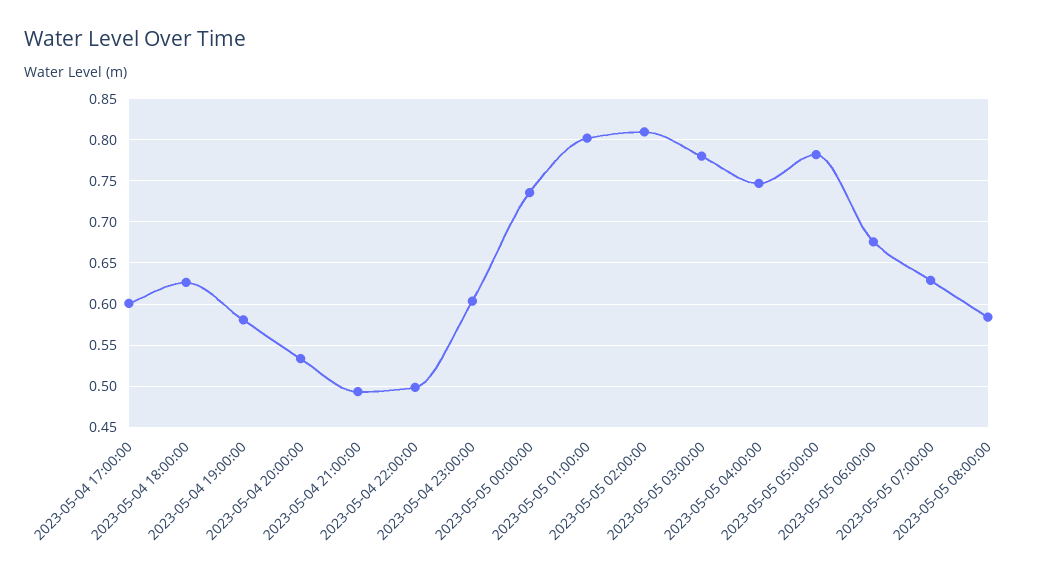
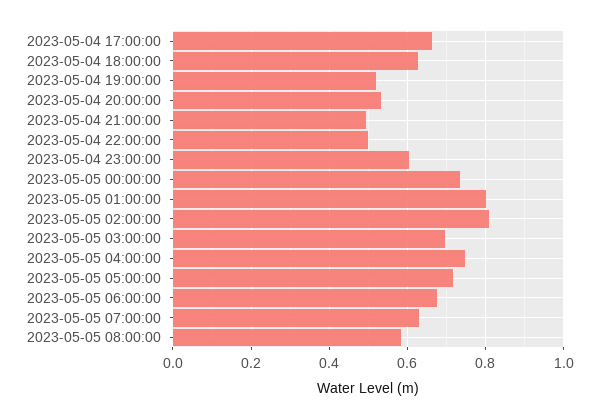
  {
-   "2023-05-04 17:00:00": 0.6,
+   "2023-05-04 17:00:00": 0.66,
    "2023-05-04 18:00:00": 0.63,
-   "2023-05-04 19:00:00": 0.58,
+   "2023-05-04 19:00:00": 0.52,
    "2023-05-04 20:00:00": 0.53,
    "2023-05-04 21:00:00": 0.49,
    "2023-05-04 22:00:00": 0.5,
    "2023-05-04 23:00:00": 0.6,
    "2023-05-05 00:00:00": 0.74,
    "2023-05-05 01:00:00": 0.8,
    "2023-05-05 02:00:00": 0.81,
-   "2023-05-05 03:00:00": 0.78,
+   "2023-05-05 03:00:00": 0.7,
    "2023-05-05 04:00:00": 0.75,
-   "2023-05-05 05:00:00": 0.78,
+   "2023-05-05 05:00:00": 0.72,
    "2023-05-05 06:00:00": 0.68,
    "2023-05-05 07:00:00": 0.63,
    "2023-05-05 08:00:00": 0.58
  }

